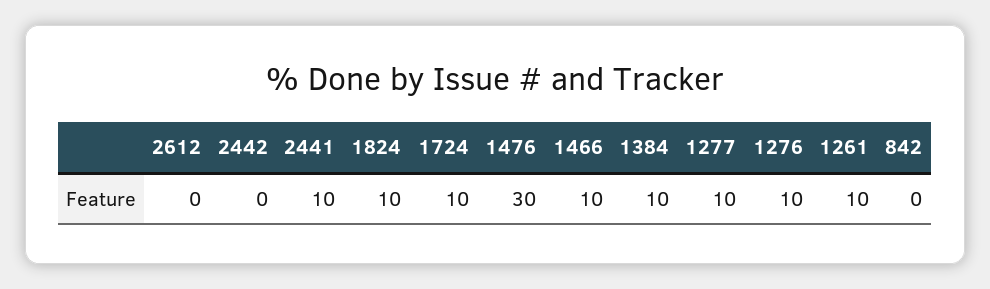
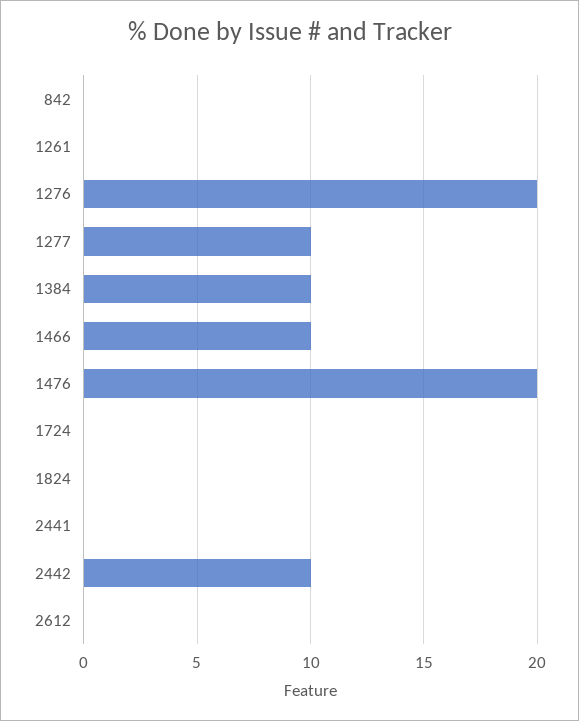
  {
    "2612": 0,
-   "2442": 0,
+   "2442": 10,
-   "2441": 10,
+   "2441": 0,
-   "1824": 10,
+   "1824": 0,
-   "1724": 10,
+   "1724": 0,
-   "1476": 30,
+   "1476": 20,
    "1466": 10,
    "1384": 10,
    "1277": 10,
-   "1276": 10,
+   "1276": 20,
-   "1261": 10,
+   "1261": 0,
    "842": 0
  }

